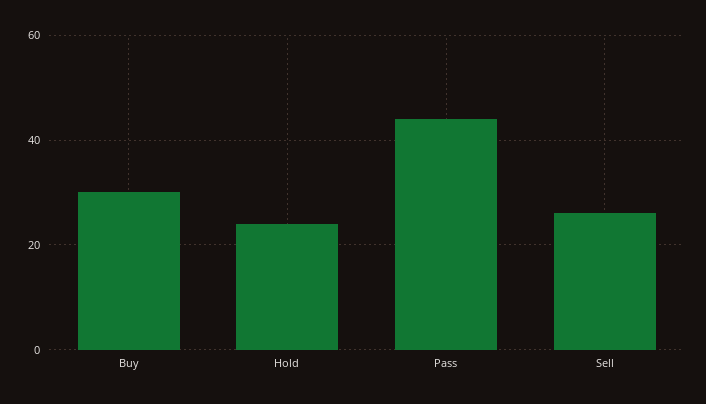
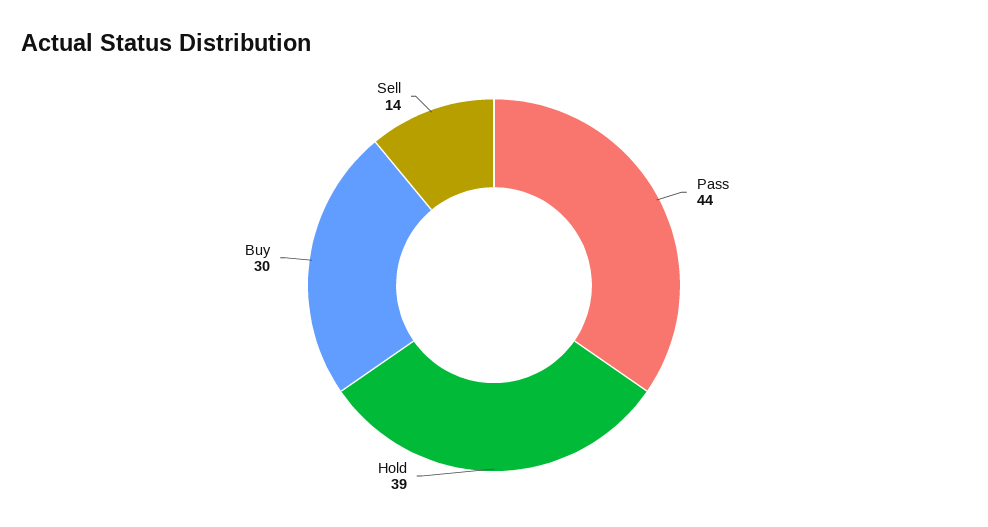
  {
    "Buy": 30,
-   "Hold": 25,
+   "Hold": 39,
    "Pass": 44,
-   "Sell": 25
+   "Sell": 14
  }

